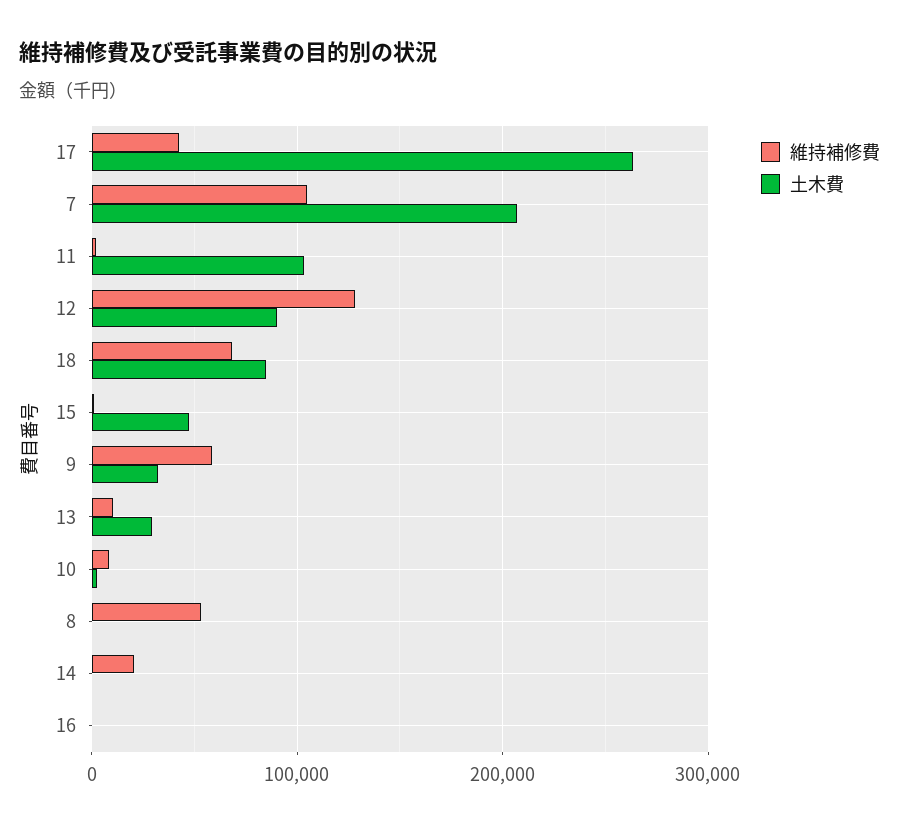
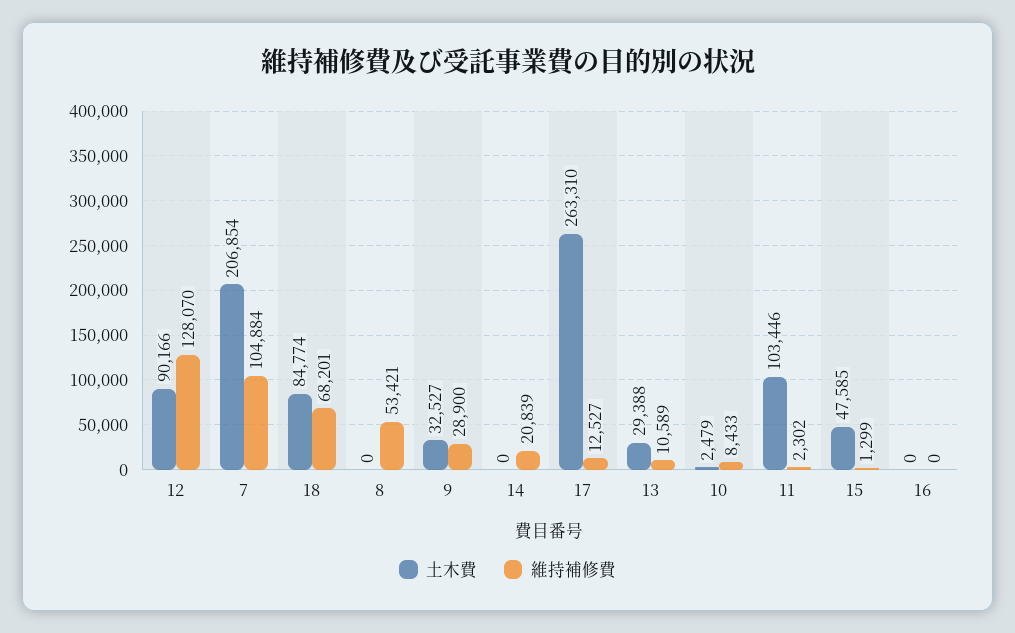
  {
    "維持補修費": {
-     "17": 40000,
+     "17": 12527,
      "7": 104884,
      "11": 2302,
      "12": 128070,
      "18": 68201,
      "15": 1299,
-     "9": 60000,
+     "9": 28900,
      "13": 10589,
      "10": 8433,
      "8": 53421,
      "14": 20839,
      "16": 0
    },
    "土木費": {
      "17": 263310,
      "7": 206854,
      "11": 103446,
      "12": 90166,
      "18": 84774,
      "15": 47585,
      "9": 32527,
      "13": 29388,
      "10": 2479,
      "8": 0,
      "14": 0,
      "16": 0
    }
  }

